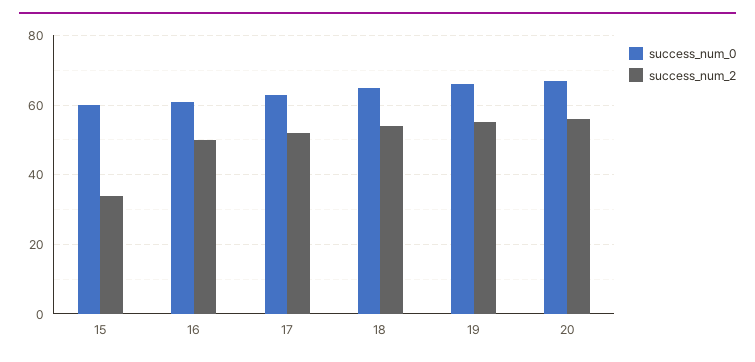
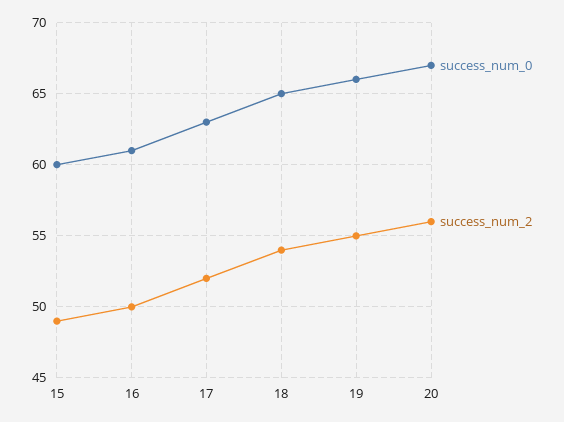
  {
    "success_num_0": {
      "15": 60,
      "16": 61,
      "17": 63,
      "18": 65,
      "19": 66,
      "20": 67
    },
    "success_num_2": {
-     "15": 35,
+     "15": 49,
      "16": 50,
      "17": 52,
      "18": 54,
      "19": 55,
      "20": 56
    }
  }

